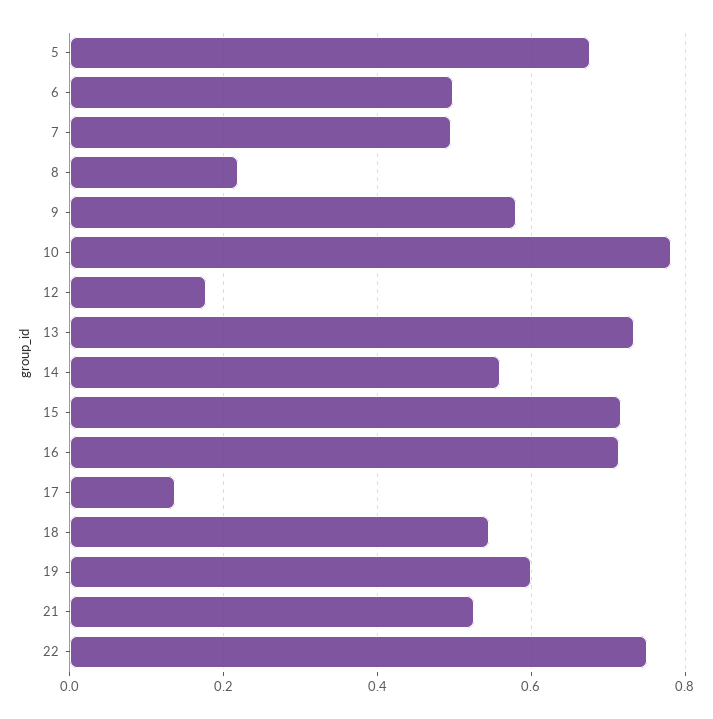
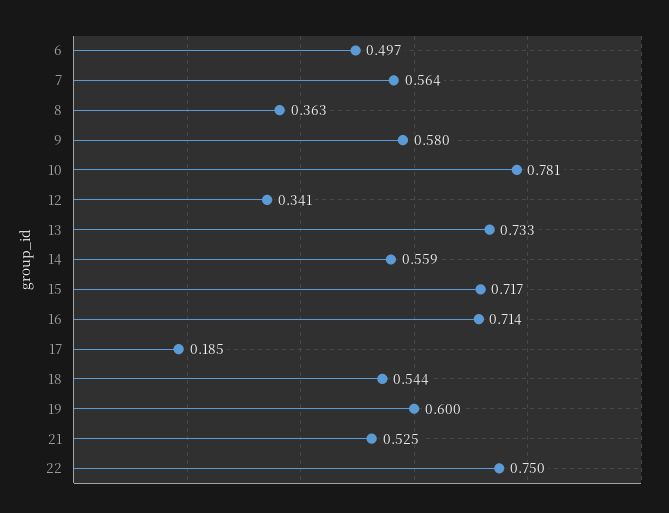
  {
-   "5": 0.68,
    "6": 0.497,
-   "7": 0.5,
+   "7": 0.564,
-   "8": 0.22,
+   "8": 0.363,
    "9": 0.58,
    "10": 0.781,
-   "12": 0.18,
+   "12": 0.341,
    "13": 0.733,
    "14": 0.559,
    "15": 0.717,
    "16": 0.714,
-   "17": 0.14,
+   "17": 0.185,
    "18": 0.544,
    "19": 0.6,
    "21": 0.525,
    "22": 0.75
  }

